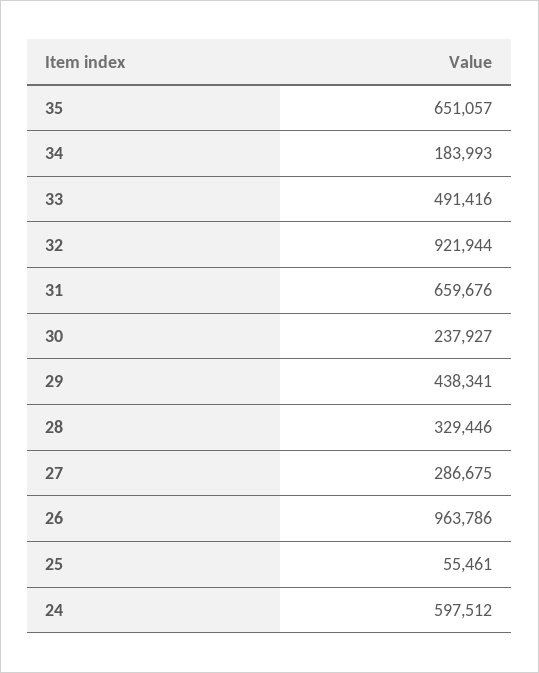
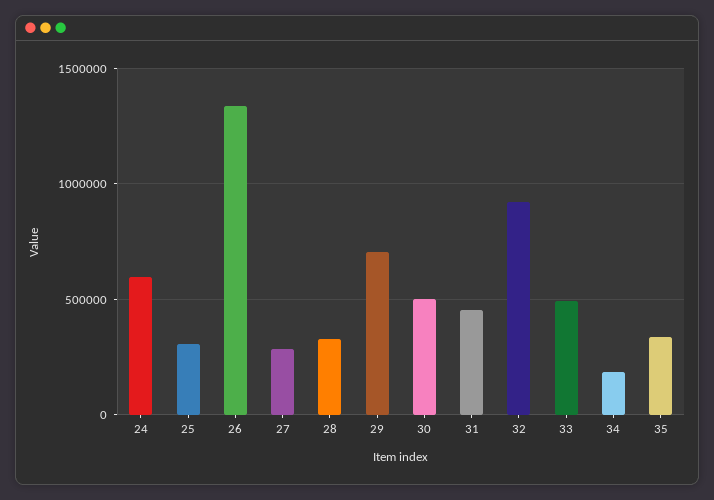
  {
-   "35": 651057,
+   "35": 350000,
    "34": 183993,
    "33": 491416,
    "32": 921944,
-   "31": 659676,
+   "31": 450000,
-   "30": 237927,
+   "30": 500000,
-   "29": 438341,
+   "29": 700000,
    "28": 329446,
    "27": 286675,
-   "26": 963786,
+   "26": 1350000,
-   "25": 55461,
+   "25": 300000,
    "24": 597512
  }

